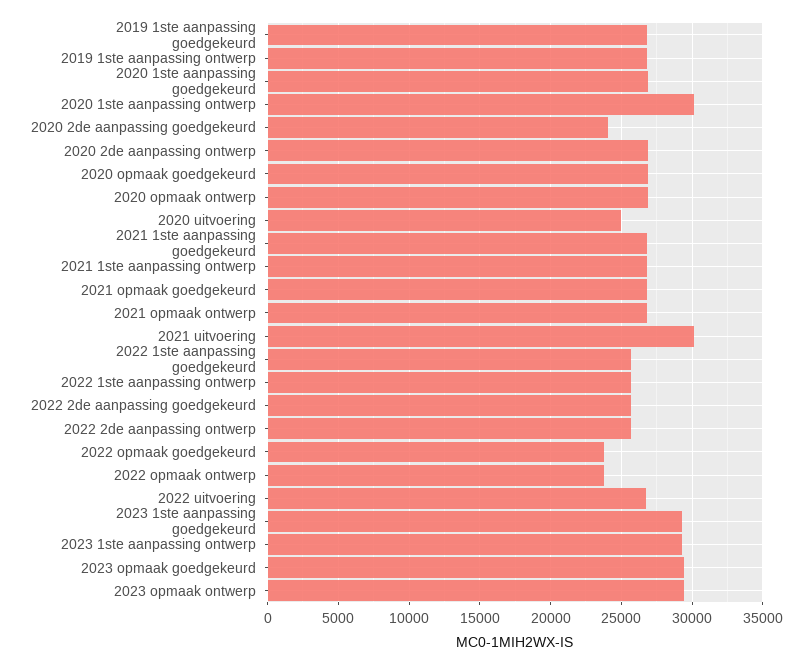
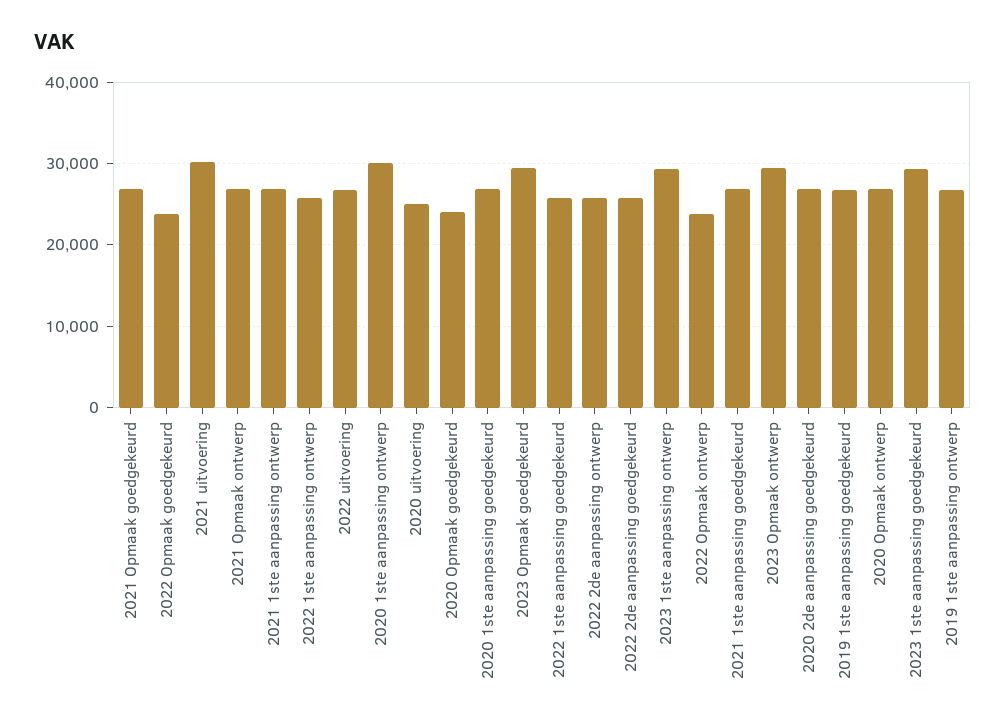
  {
    "2019 1ste aanpassing goedgekeurd": 27000,
    "2019 1ste aanpassing ontwerp": 27000,
    "2020 1ste aanpassing goedgekeurd": 27000,
    "2020 1ste aanpassing ontwerp": 30000,
-   "2020 2de aanpassing goedgekeurd": 24000,
+   "2020 2de aanpassing goedgekeurd": 27000,
-   "2020 2de aanpassing ontwerp": 27000,
-   "2020 opmaak goedgekeurd": 27000,
+   "2020 opmaak goedgekeurd": 24000,
    "2020 opmaak ontwerp": 27000,
    "2020 uitvoering": 25000,
    "2021 1ste aanpassing goedgekeurd": 27000,
    "2021 1ste aanpassing ontwerp": 27000,
    "2021 opmaak goedgekeurd": 27000,
    "2021 opmaak ontwerp": 27000,
    "2021 uitvoering": 30000,
    "2022 1ste aanpassing goedgekeurd": 25500,
    "2022 1ste aanpassing ontwerp": 25500,
    "2022 2de aanpassing goedgekeurd": 25500,
    "2022 2de aanpassing ontwerp": 25500,
    "2022 opmaak goedgekeurd": 23500,
    "2022 opmaak ontwerp": 23500,
    "2022 uitvoering": 27000,
    "2023 1ste aanpassing goedgekeurd": 29500,
    "2023 1ste aanpassing ontwerp": 29500,
    "2023 opmaak goedgekeurd": 29500,
    "2023 opmaak ontwerp": 29500
  }

